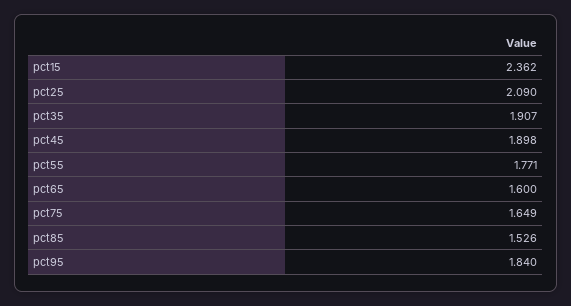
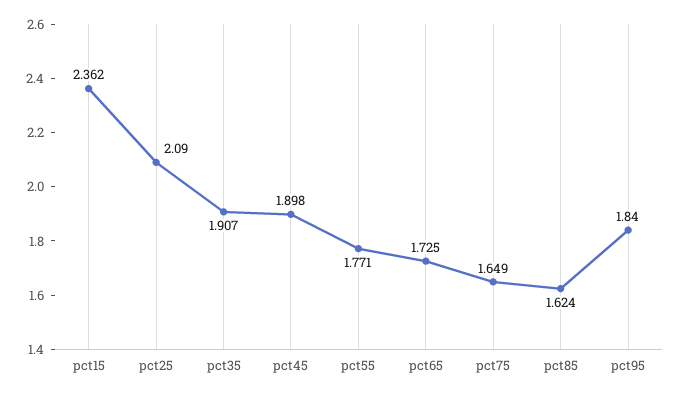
  {
    "pct15": 2.362,
    "pct25": 2.09,
    "pct35": 1.907,
    "pct45": 1.898,
    "pct55": 1.771,
-   "pct65": 1.6,
+   "pct65": 1.725,
    "pct75": 1.649,
-   "pct85": 1.526,
+   "pct85": 1.624,
    "pct95": 1.84
  }

